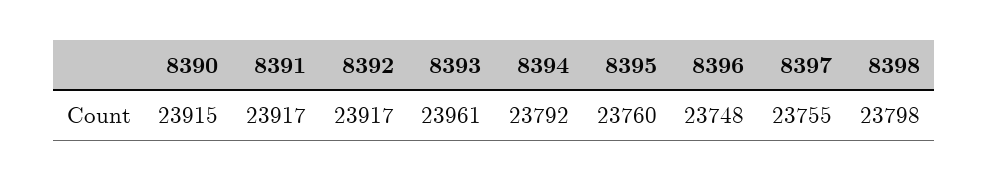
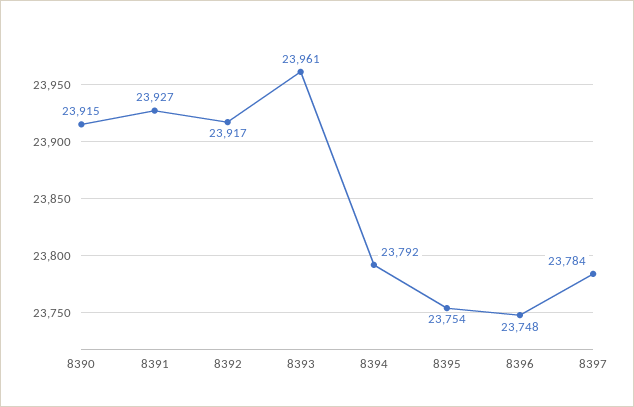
  {
    "8390": 23915,
-   "8391": 23917,
+   "8391": 23927,
    "8392": 23917,
    "8393": 23961,
    "8394": 23792,
-   "8395": 23760,
+   "8395": 23754,
    "8396": 23748,
-   "8397": 23755,
+   "8397": 23784
-   "8398": 23798
  }

